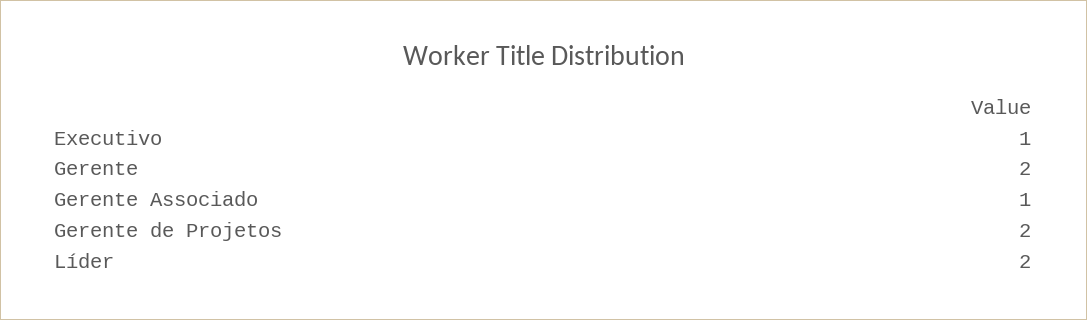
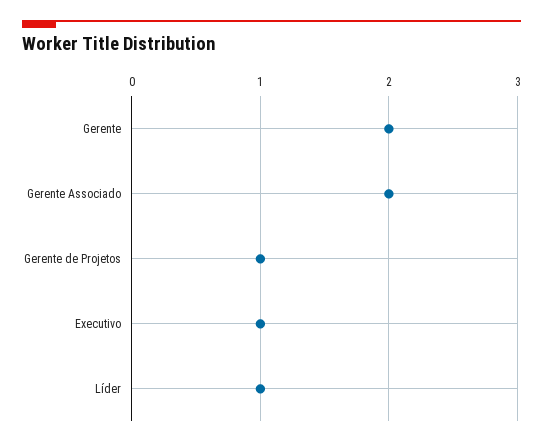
  {
    "Executivo": 1,
    "Gerente": 2,
-   "Gerente Associado": 1,
+   "Gerente Associado": 2,
-   "Gerente de Projetos": 2,
+   "Gerente de Projetos": 1,
-   "Líder": 2
+   "Líder": 1
  }

